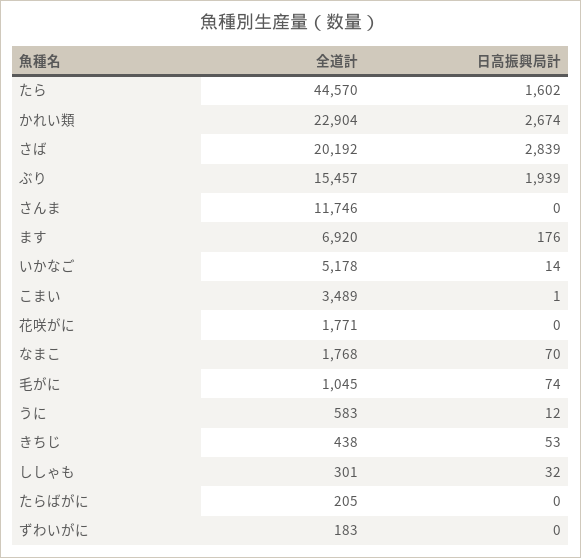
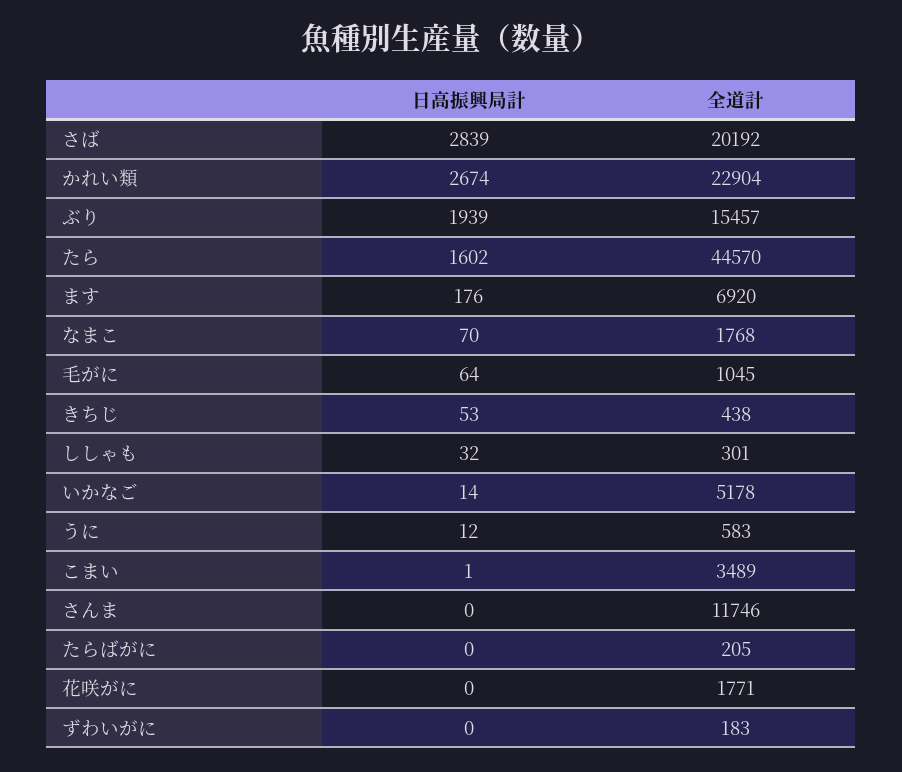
  {
    "全道計": {
      "たら": 44570,
      "かれい類": 22904,
      "さば": 20192,
      "ぶり": 15457,
      "さんま": 11746,
      "ます": 6920,
      "いかなご": 5178,
      "こまい": 3489,
      "花咲がに": 1771,
      "なまこ": 1768,
      "毛がに": 1045,
      "うに": 583,
      "きちじ": 438,
      "ししゃも": 301,
      "たらばがに": 205,
      "ずわいがに": 183
    },
    "日高振興局計": {
      "たら": 1602,
      "かれい類": 2674,
      "さば": 2839,
      "ぶり": 1939,
      "さんま": 0,
      "ます": 176,
      "いかなご": 14,
      "こまい": 1,
      "花咲がに": 0,
      "なまこ": 70,
-     "毛がに": 74,
+     "毛がに": 64,
      "うに": 12,
      "きちじ": 53,
      "ししゃも": 32,
      "たらばがに": 0,
      "ずわいがに": 0
    }
  }

